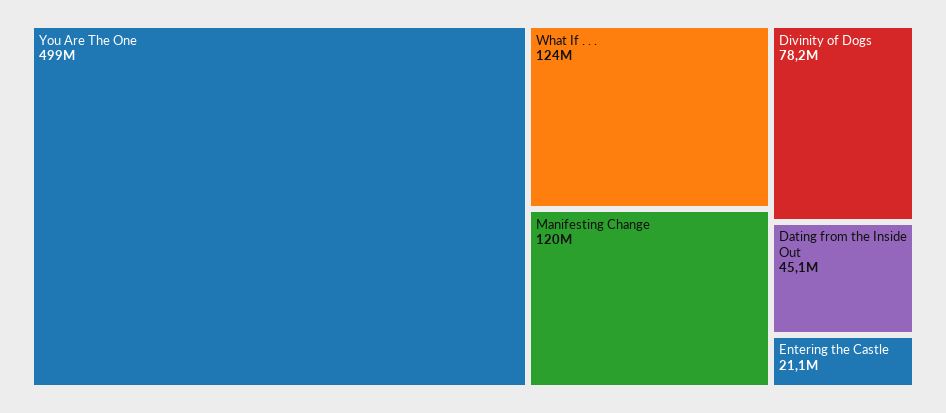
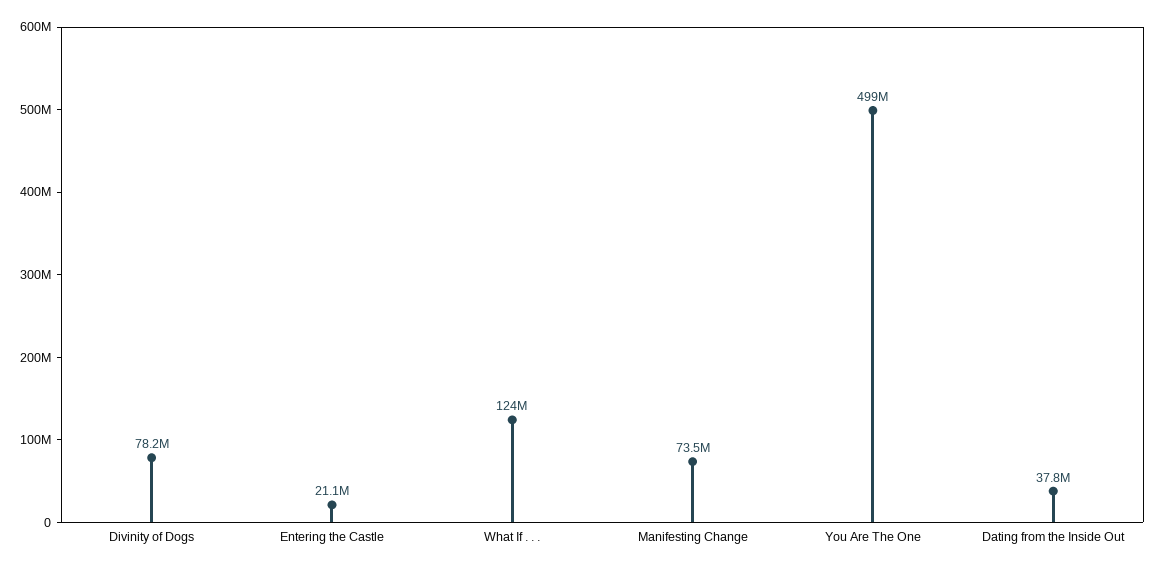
  {
    "You Are The One": 499000000,
    "What If . . .": 124000000,
-   "Manifesting Change": 120000000,
+   "Manifesting Change": 73500000,
    "Divinity of Dogs": 78200000,
-   "Dating from the Inside Out": 45100000,
+   "Dating from the Inside Out": 37800000,
    "Entering the Castle": 21100000
  }

